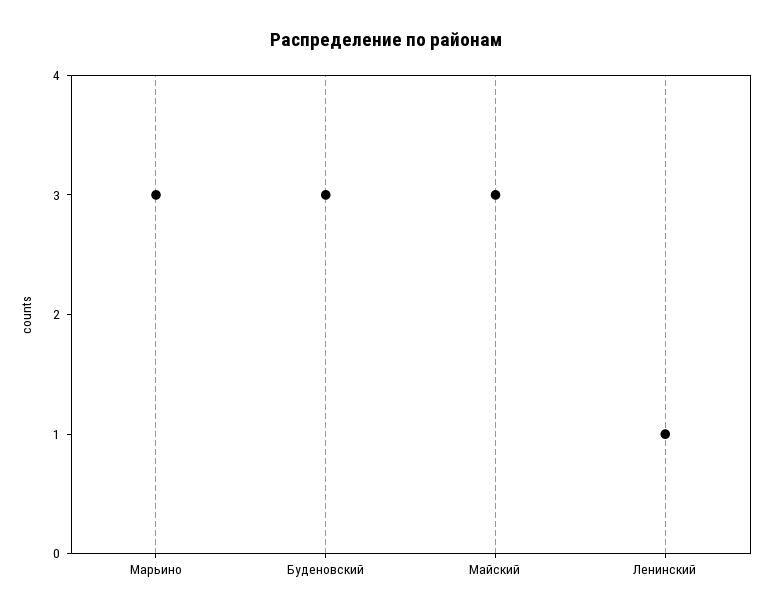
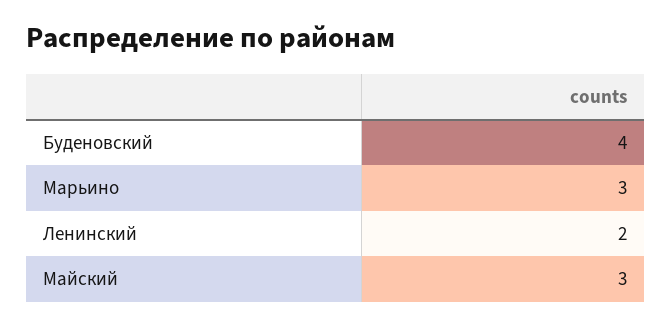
  {
    "Марьино": 3,
-   "Буденовский": 3,
+   "Буденовский": 4,
    "Майский": 3,
-   "Ленинский": 1
+   "Ленинский": 2
  }

